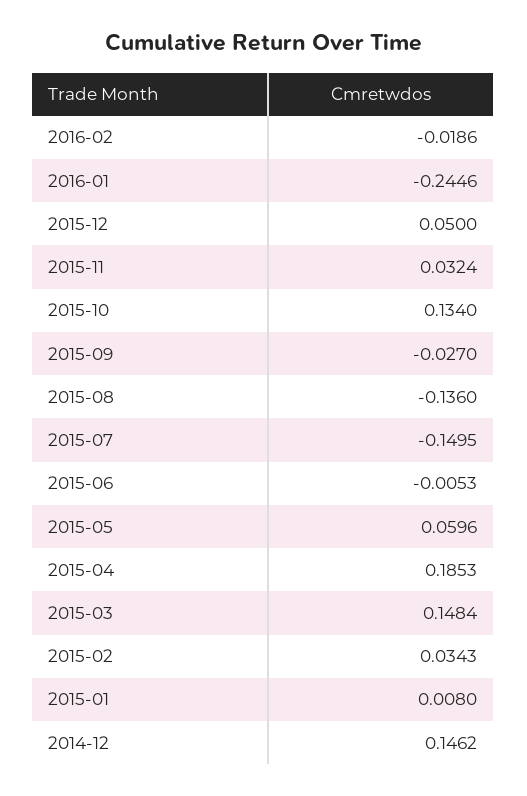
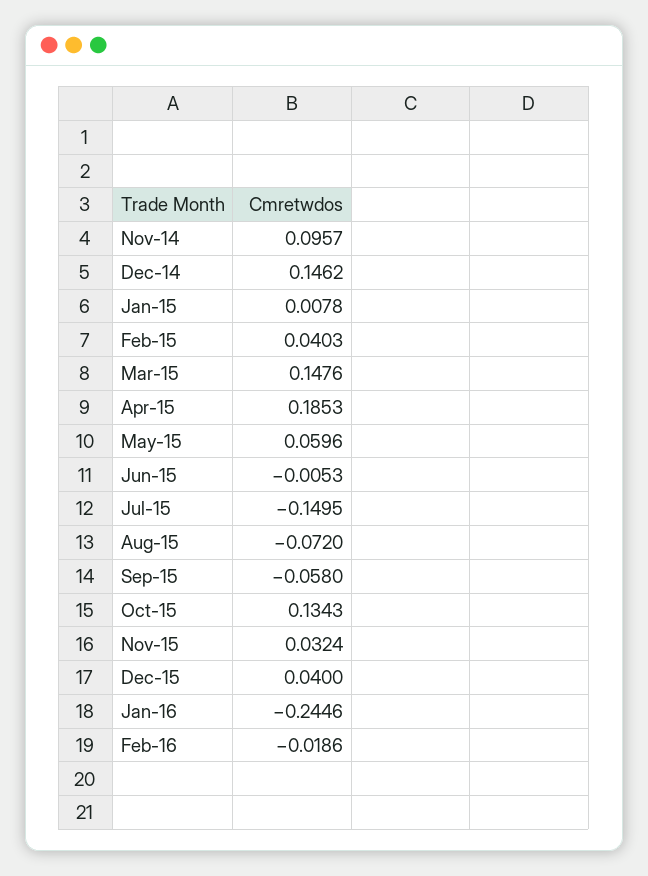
  {
    "2016-02": -0.0186,
    "2016-01": -0.2446,
-   "2015-12": 0.05,
+   "2015-12": 0.04,
    "2015-11": 0.0324,
-   "2015-10": 0.134,
+   "2015-10": 0.1343,
-   "2015-09": -0.027,
+   "2015-09": -0.058,
-   "2015-08": -0.136,
+   "2015-08": -0.072,
    "2015-07": -0.1495,
    "2015-06": -0.0053,
    "2015-05": 0.0596,
    "2015-04": 0.1853,
-   "2015-03": 0.1484,
+   "2015-03": 0.1476,
-   "2015-02": 0.0343,
+   "2015-02": 0.0403,
-   "2015-01": 0.008,
+   "2015-01": 0.0078,
-   "2014-12": 0.1462
+   "2014-12": 0.1462,
+   "Nov-14": 0.0957
  }

